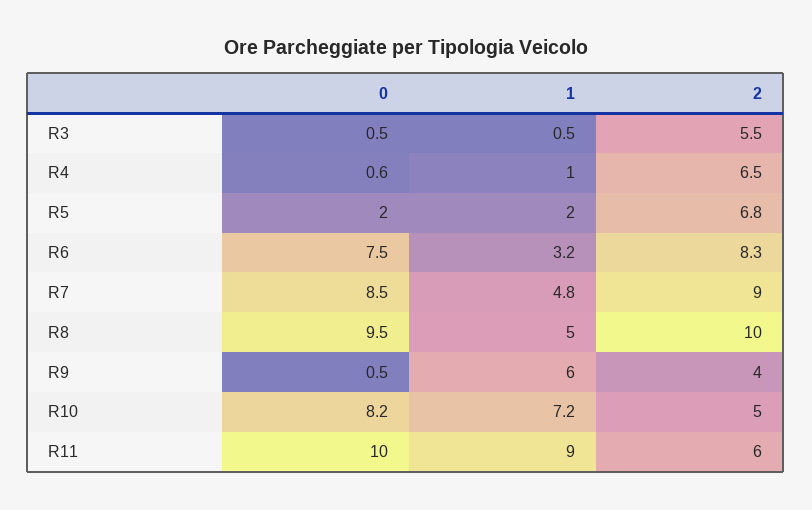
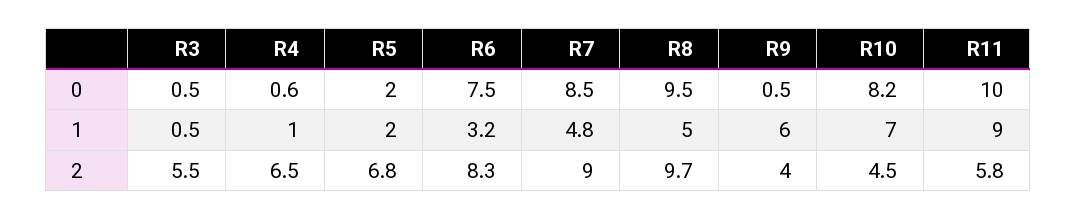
  {
    "0": {
      "R3": 0.5,
      "R4": 0.6,
      "R5": 2,
      "R6": 7.5,
      "R7": 8.5,
      "R8": 9.5,
      "R9": 0.5,
      "R10": 8.2,
      "R11": 10
    },
    "1": {
      "R3": 0.5,
      "R4": 1,
      "R5": 2,
      "R6": 3.2,
      "R7": 4.8,
      "R8": 5,
      "R9": 6,
-     "R10": 7.2,
+     "R10": 7,
      "R11": 9
    },
    "2": {
      "R3": 5.5,
      "R4": 6.5,
      "R5": 6.8,
      "R6": 8.3,
      "R7": 9,
-     "R8": 10,
+     "R8": 9.7,
      "R9": 4,
-     "R10": 5,
+     "R10": 4.5,
-     "R11": 6
+     "R11": 5.8
    }
  }

